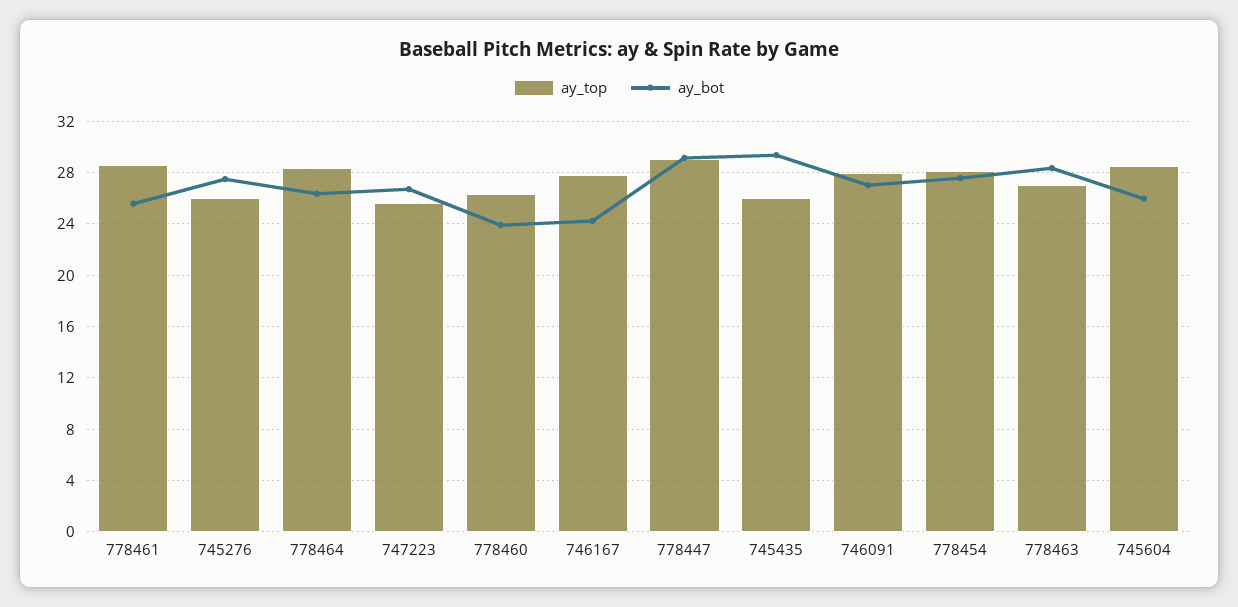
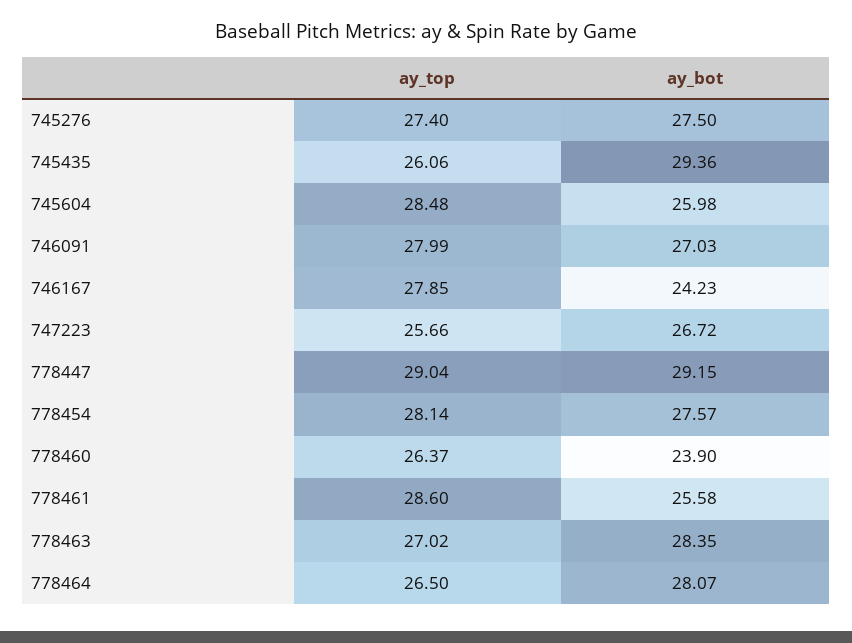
  {
    "ay_top": {
      "778461": 28.6,
-     "745276": 26,
+     "745276": 27.4,
-     "778464": 28.5,
+     "778464": 26.5,
      "747223": 25.66,
      "778460": 26.37,
      "746167": 27.85,
      "778447": 29.04,
      "745435": 26.06,
      "746091": 27.99,
      "778454": 28.14,
      "778463": 27.02,
      "745604": 28.48
    },
    "ay_bot": {
      "778461": 25.58,
      "745276": 27.5,
-     "778464": 26.5,
+     "778464": 28.07,
      "747223": 26.72,
      "778460": 23.9,
      "746167": 24.23,
      "778447": 29.15,
      "745435": 29.36,
      "746091": 27.03,
      "778454": 27.57,
      "778463": 28.35,
      "745604": 25.98
    }
  }

